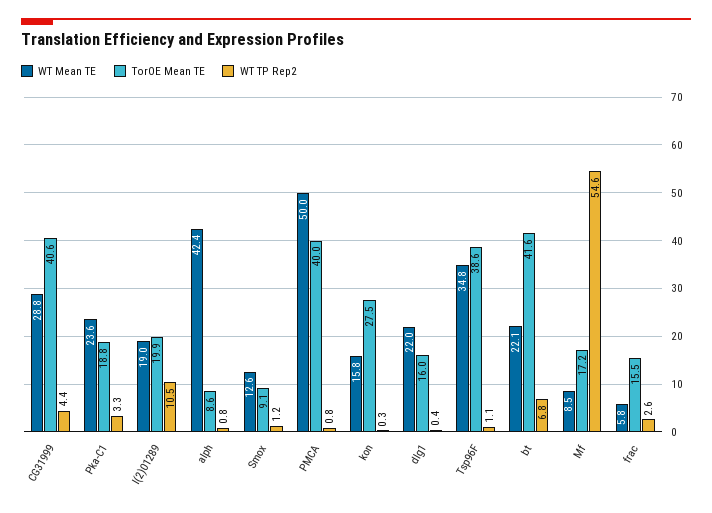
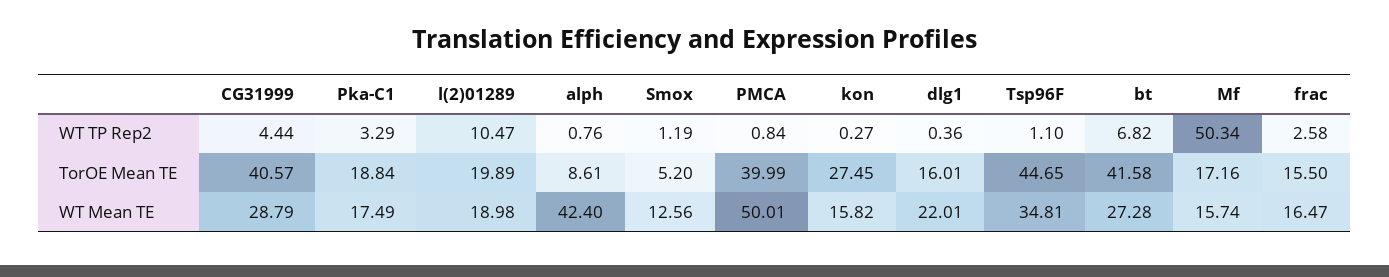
  {
    "WT Mean TE": {
      "CG31999": 28.79,
-     "Pka-C1": 23.6,
+     "Pka-C1": 17.49,
      "l(2)01289": 18.98,
      "alph": 42.4,
      "Smox": 12.56,
      "PMCA": 50.01,
      "kon": 15.82,
      "dlg1": 22.01,
      "Tsp96F": 34.81,
-     "bt": 22.1,
+     "bt": 27.28,
-     "Mf": 8.5,
+     "Mf": 15.74,
-     "frac": 5.8
+     "frac": 16.47
    },
    "TorOE Mean TE": {
      "CG31999": 40.57,
      "Pka-C1": 18.84,
      "l(2)01289": 19.89,
      "alph": 8.61,
-     "Smox": 9.1,
+     "Smox": 5.2,
      "PMCA": 39.99,
      "kon": 27.45,
      "dlg1": 16.01,
-     "Tsp96F": 38.6,
+     "Tsp96F": 44.65,
      "bt": 41.58,
      "Mf": 17.16,
      "frac": 15.5
    },
    "WT TP Rep2": {
      "CG31999": 4.44,
      "Pka-C1": 3.29,
      "l(2)01289": 10.47,
      "alph": 0.76,
      "Smox": 1.19,
      "PMCA": 0.84,
      "kon": 0.27,
      "dlg1": 0.36,
      "Tsp96F": 1.1,
      "bt": 6.82,
-     "Mf": 54.6,
+     "Mf": 50.34,
      "frac": 2.58
    }
  }

